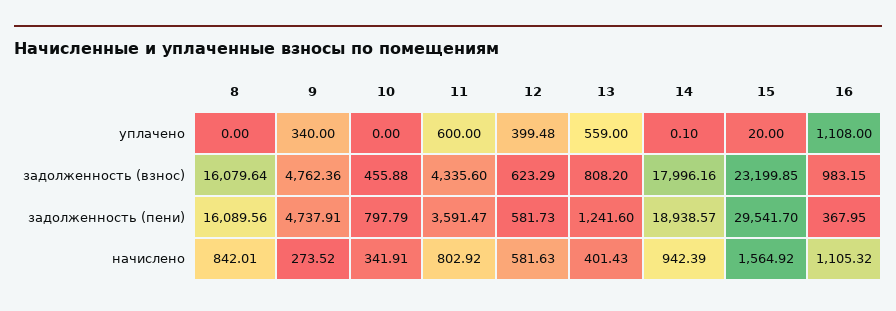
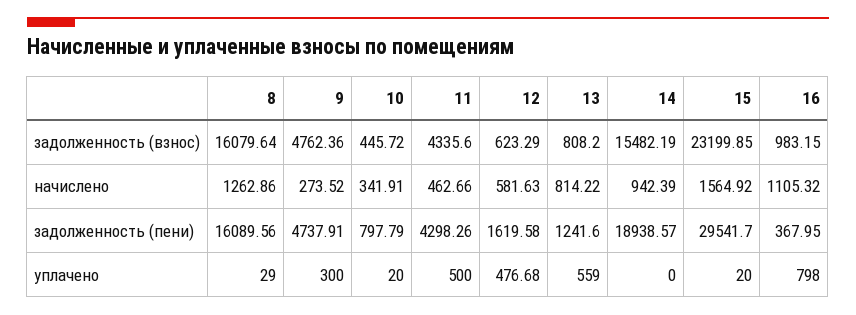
  {
    "8": {
-     "уплачено": 0,
+     "уплачено": 29,
      "задолженность (взнос)": 16079.64,
      "задолженность (пени)": 16089.56,
-     "начислено": 842.01
+     "начислено": 1262.86
    },
    "9": {
-     "уплачено": 340,
+     "уплачено": 300,
      "задолженность (взнос)": 4762.36,
      "задолженность (пени)": 4737.91,
      "начислено": 273.52
    },
    "10": {
-     "уплачено": 0,
+     "уплачено": 20,
-     "задолженность (взнос)": 455.88,
+     "задолженность (взнос)": 445.72,
      "задолженность (пени)": 797.79,
      "начислено": 341.91
    },
    "11": {
-     "уплачено": 600,
+     "уплачено": 500,
      "задолженность (взнос)": 4335.6,
-     "задолженность (пени)": 3591.47,
+     "задолженность (пени)": 4298.26,
-     "начислено": 802.92
+     "начислено": 462.66
    },
    "12": {
-     "уплачено": 399.48,
+     "уплачено": 476.68,
      "задолженность (взнос)": 623.29,
-     "задолженность (пени)": 581.73,
+     "задолженность (пени)": 1619.58,
      "начислено": 581.63
    },
    "13": {
      "уплачено": 559,
      "задолженность (взнос)": 808.2,
      "задолженность (пени)": 1241.6,
-     "начислено": 401.43
+     "начислено": 814.22
    },
    "14": {
-     "уплачено": 0.1,
+     "уплачено": 0,
-     "задолженность (взнос)": 17996.16,
+     "задолженность (взнос)": 15482.19,
      "задолженность (пени)": 18938.57,
      "начислено": 942.39
    },
    "15": {
      "уплачено": 20,
      "задолженность (взнос)": 23199.85,
      "задолженность (пени)": 29541.7,
      "начислено": 1564.92
    },
    "16": {
-     "уплачено": 1108,
+     "уплачено": 798,
      "задолженность (взнос)": 983.15,
      "задолженность (пени)": 367.95,
      "начислено": 1105.32
    }
  }

